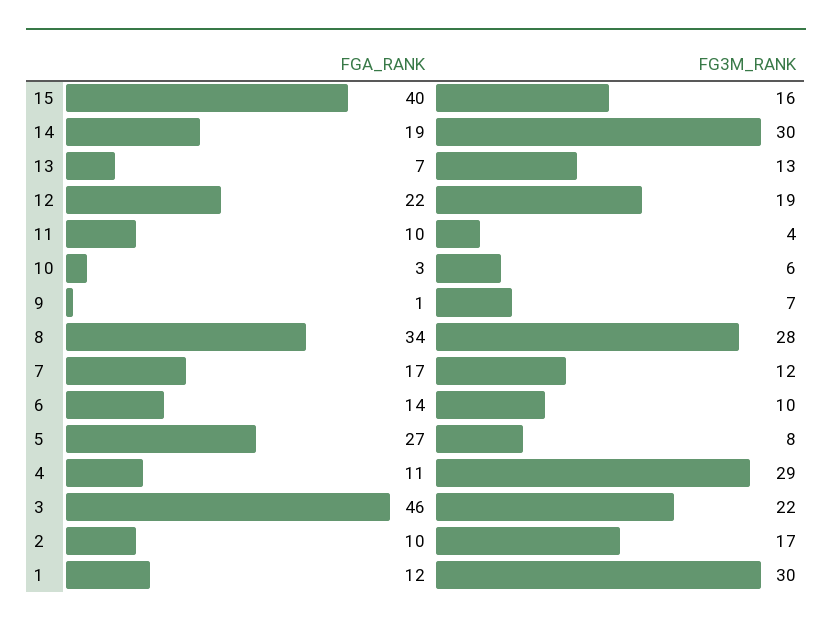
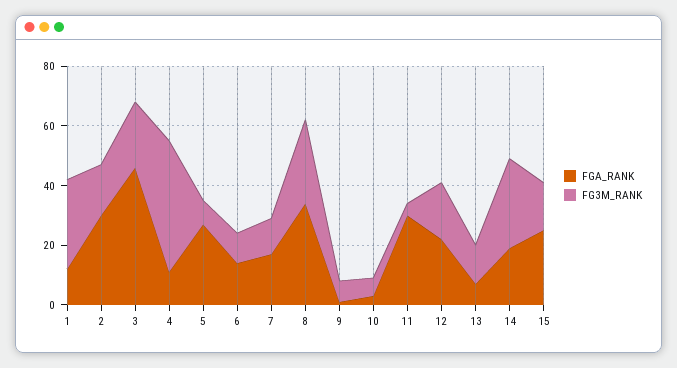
  {
    "FGA_RANK": {
-     "15": 40,
+     "15": 25,
      "14": 19,
      "13": 7,
      "12": 22,
-     "11": 10,
+     "11": 30,
      "10": 3,
      "9": 1,
      "8": 34,
      "7": 17,
      "6": 14,
      "5": 27,
      "4": 11,
      "3": 46,
-     "2": 10,
+     "2": 30,
      "1": 12
    },
    "FG3M_RANK": {
      "15": 16,
      "14": 30,
      "13": 13,
      "12": 19,
      "11": 4,
      "10": 6,
      "9": 7,
      "8": 28,
      "7": 12,
      "6": 10,
      "5": 8,
-     "4": 29,
+     "4": 45,
      "3": 22,
      "2": 17,
      "1": 30
    }
  }

